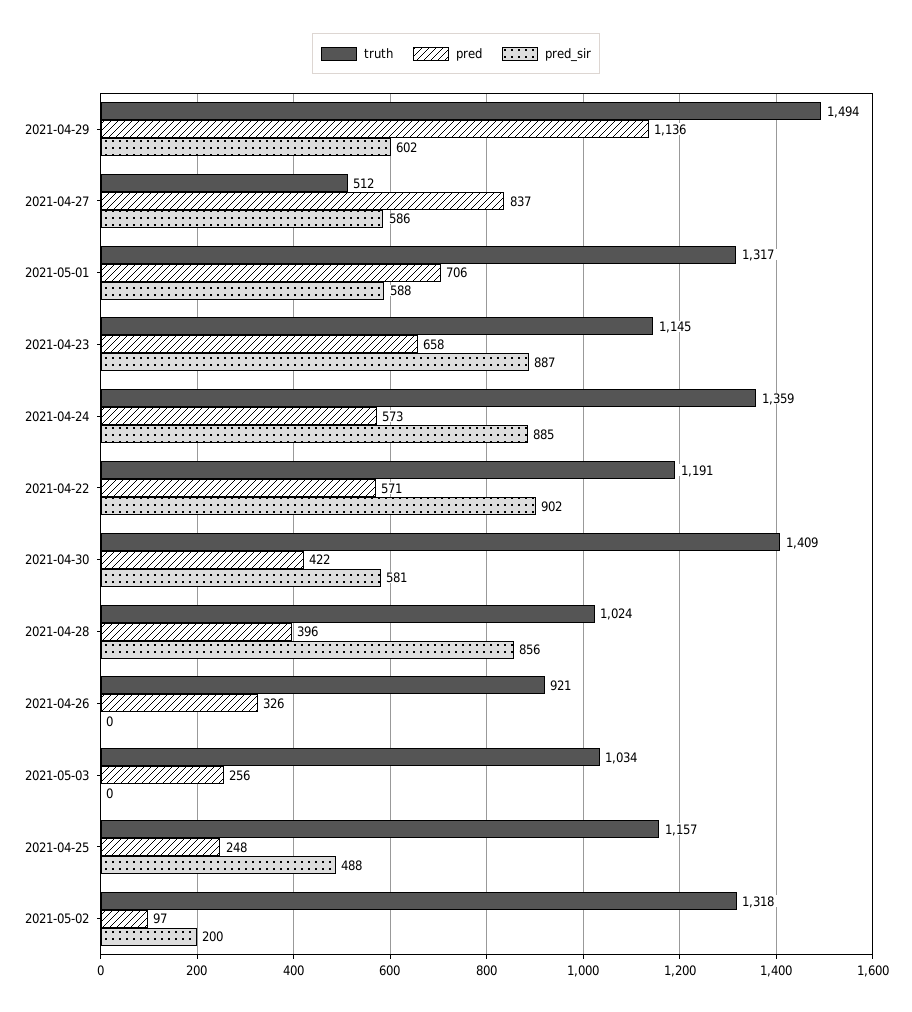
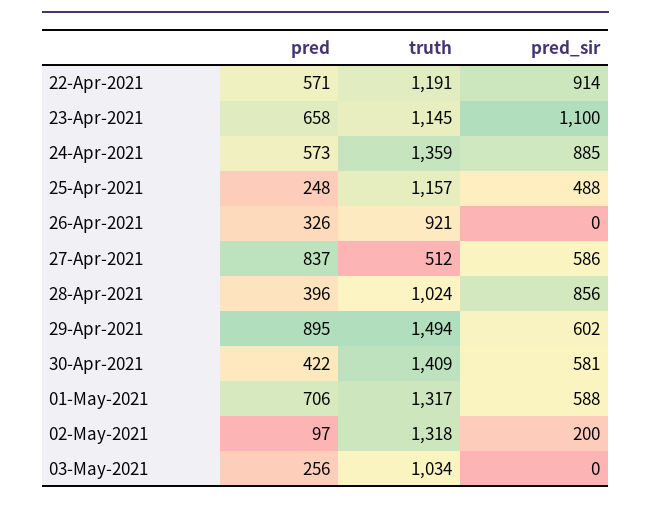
  {
    "truth": {
      "2021-04-29": 1494,
      "2021-04-27": 512,
      "2021-05-01": 1317,
      "2021-04-23": 1145,
      "2021-04-24": 1359,
      "2021-04-22": 1191,
      "2021-04-30": 1409,
      "2021-04-28": 1024,
      "2021-04-26": 921,
      "2021-05-03": 1034,
      "2021-04-25": 1157,
      "2021-05-02": 1318
    },
    "pred": {
-     "2021-04-29": 1136,
+     "2021-04-29": 895,
      "2021-04-27": 837,
      "2021-05-01": 706,
      "2021-04-23": 658,
      "2021-04-24": 573,
      "2021-04-22": 571,
      "2021-04-30": 422,
      "2021-04-28": 396,
      "2021-04-26": 326,
      "2021-05-03": 256,
      "2021-04-25": 248,
      "2021-05-02": 97
    },
    "pred_sir": {
      "2021-04-29": 602,
      "2021-04-27": 586,
      "2021-05-01": 588,
-     "2021-04-23": 887,
+     "2021-04-23": 1100,
      "2021-04-24": 885,
-     "2021-04-22": 902,
+     "2021-04-22": 914,
      "2021-04-30": 581,
      "2021-04-28": 856,
      "2021-04-26": 0,
      "2021-05-03": 0,
      "2021-04-25": 488,
      "2021-05-02": 200
    }
  }

